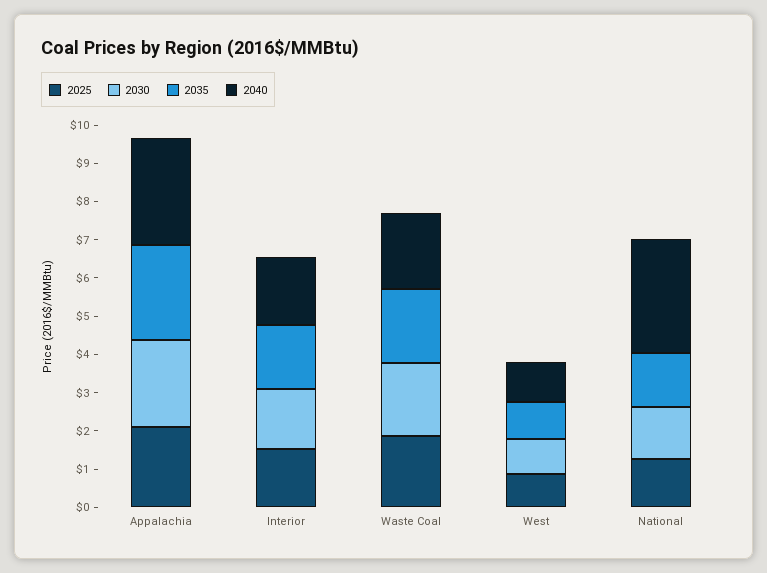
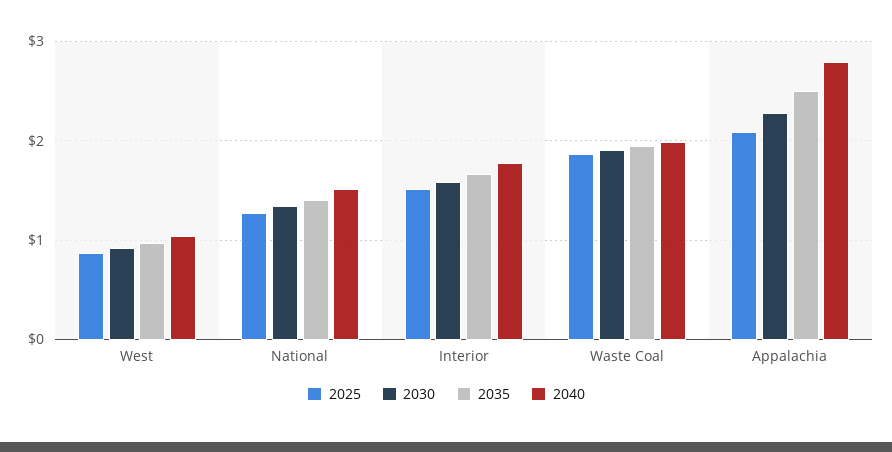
  {
    "2025": {
      "Appalachia": 2.1,
      "Interior": 1.5,
      "Waste Coal": 1.9,
      "West": 0.9,
      "National": 1.3
    },
    "2030": {
      "Appalachia": 2.3,
      "Interior": 1.6,
      "Waste Coal": 1.9,
      "West": 0.9,
      "National": 1.3
    },
    "2035": {
      "Appalachia": 2.5,
      "Interior": 1.7,
      "Waste Coal": 1.9,
      "West": 1,
      "National": 1.4
    },
    "2040": {
      "Appalachia": 2.8,
      "Interior": 1.8,
      "Waste Coal": 2,
      "West": 1,
-     "National": 3
+     "National": 1.5
    }
  }

